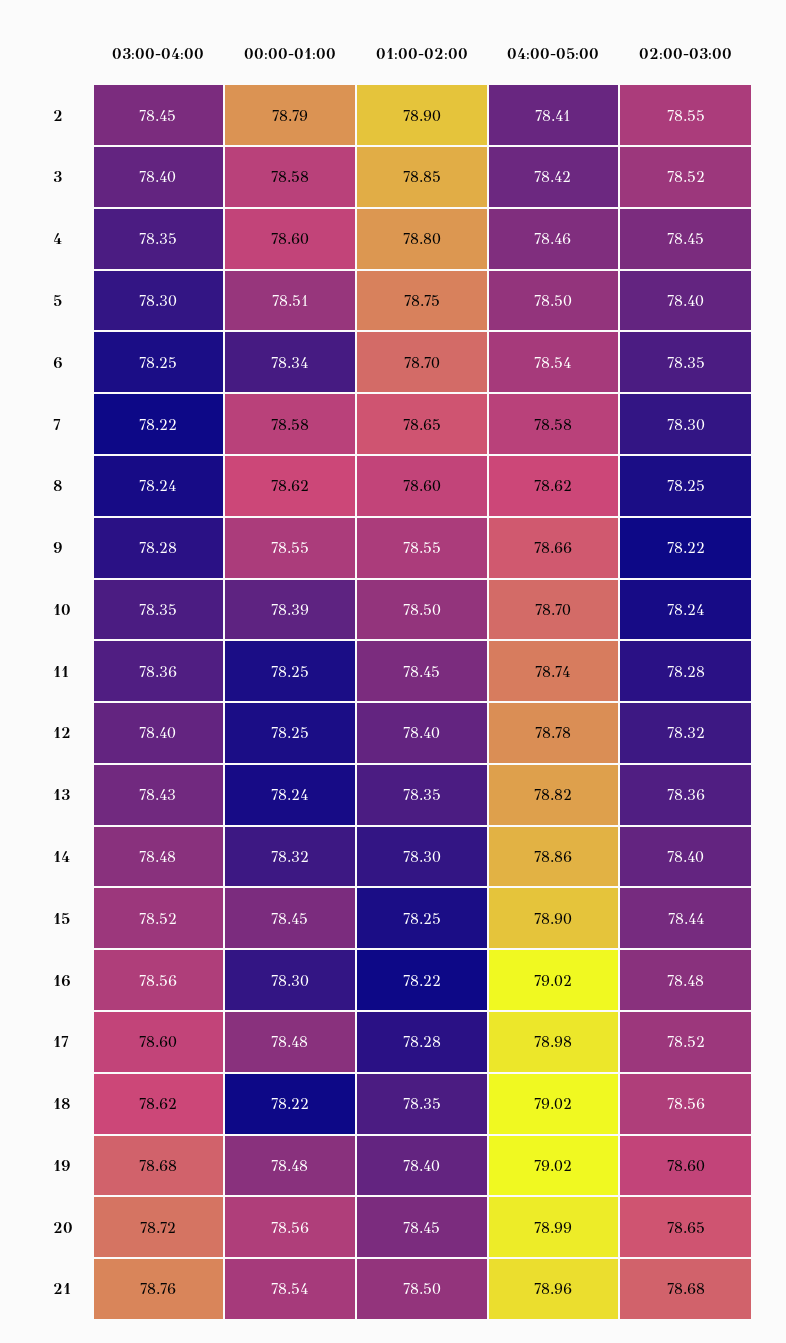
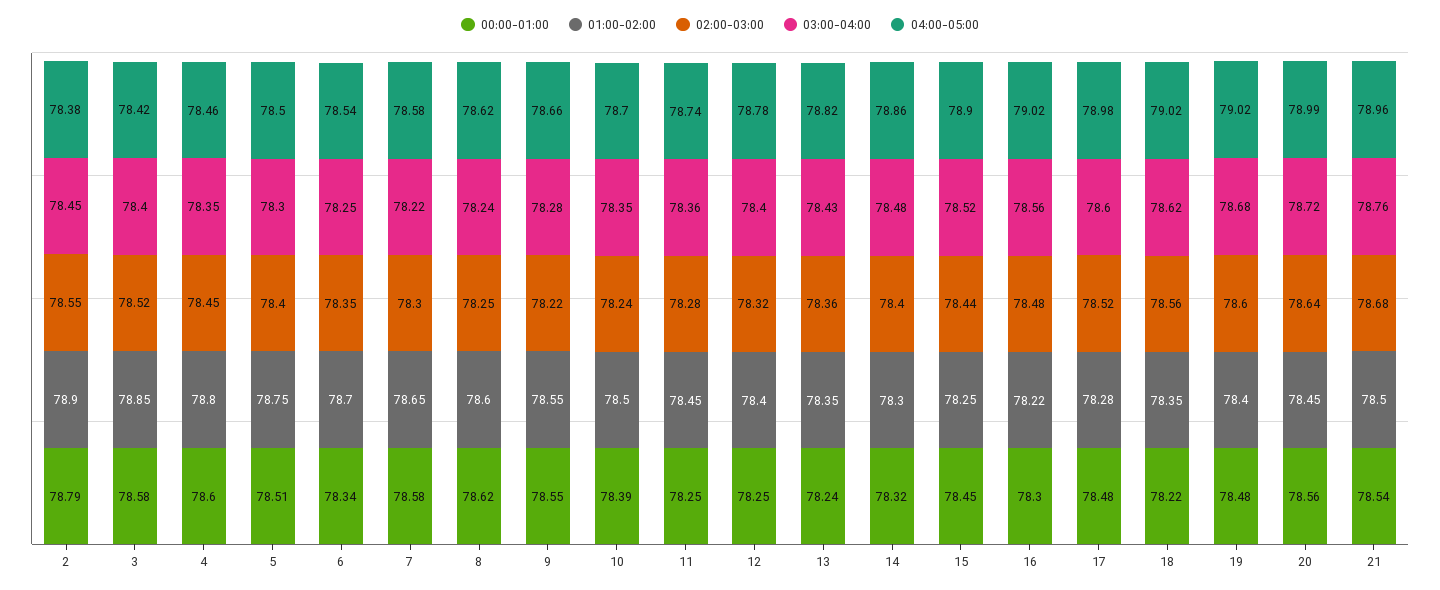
  {
    "03:00-04:00": {
      "2": 78.45,
      "3": 78.4,
      "4": 78.35,
      "5": 78.3,
      "6": 78.25,
      "7": 78.22,
      "8": 78.24,
      "9": 78.28,
      "10": 78.35,
      "11": 78.36,
      "12": 78.4,
      "13": 78.43,
      "14": 78.48,
      "15": 78.52,
      "16": 78.56,
      "17": 78.6,
      "18": 78.62,
      "19": 78.68,
      "20": 78.72,
      "21": 78.76
    },
    "00:00-01:00": {
      "2": 78.79,
      "3": 78.58,
      "4": 78.6,
      "5": 78.51,
      "6": 78.34,
      "7": 78.58,
      "8": 78.62,
      "9": 78.55,
      "10": 78.39,
      "11": 78.25,
      "12": 78.25,
      "13": 78.24,
      "14": 78.32,
      "15": 78.45,
      "16": 78.3,
      "17": 78.48,
      "18": 78.22,
      "19": 78.48,
      "20": 78.56,
      "21": 78.54
    },
    "01:00-02:00": {
      "2": 78.9,
      "3": 78.85,
      "4": 78.8,
      "5": 78.75,
      "6": 78.7,
      "7": 78.65,
      "8": 78.6,
      "9": 78.55,
      "10": 78.5,
      "11": 78.45,
      "12": 78.4,
      "13": 78.35,
      "14": 78.3,
      "15": 78.25,
      "16": 78.22,
      "17": 78.28,
      "18": 78.35,
      "19": 78.4,
      "20": 78.45,
      "21": 78.5
    },
    "04:00-05:00": {
-     "2": 78.41,
+     "2": 78.38,
      "3": 78.42,
      "4": 78.46,
      "5": 78.5,
      "6": 78.54,
      "7": 78.58,
      "8": 78.62,
      "9": 78.66,
      "10": 78.7,
      "11": 78.74,
      "12": 78.78,
      "13": 78.82,
      "14": 78.86,
      "15": 78.9,
      "16": 79.02,
      "17": 78.98,
      "18": 79.02,
      "19": 79.02,
      "20": 78.99,
      "21": 78.96
    },
    "02:00-03:00": {
      "2": 78.55,
      "3": 78.52,
      "4": 78.45,
      "5": 78.4,
      "6": 78.35,
      "7": 78.3,
      "8": 78.25,
      "9": 78.22,
      "10": 78.24,
      "11": 78.28,
      "12": 78.32,
      "13": 78.36,
      "14": 78.4,
      "15": 78.44,
      "16": 78.48,
      "17": 78.52,
      "18": 78.56,
      "19": 78.6,
-     "20": 78.65,
+     "20": 78.64,
      "21": 78.68
    }
  }

